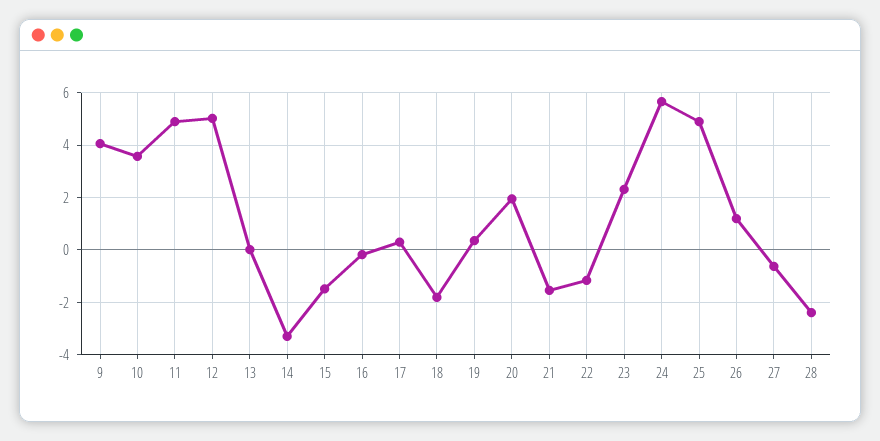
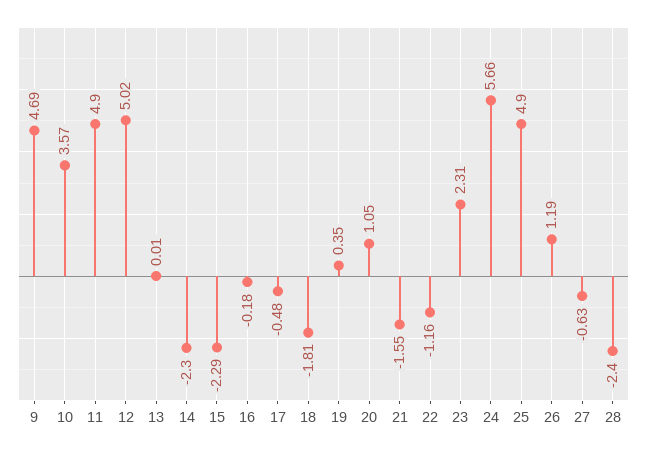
  {
-   "9": 4,
+   "9": 4.69,
    "10": 3.57,
    "11": 4.9,
    "12": 5.02,
    "13": 0.01,
-   "14": -3.25,
+   "14": -2.3,
-   "15": -1.5,
+   "15": -2.29,
    "16": -0.18,
-   "17": 0.25,
+   "17": -0.48,
    "18": -1.81,
    "19": 0.35,
-   "20": 2,
+   "20": 1.05,
    "21": -1.55,
    "22": -1.16,
    "23": 2.31,
    "24": 5.66,
    "25": 4.9,
    "26": 1.19,
    "27": -0.63,
    "28": -2.4
  }

